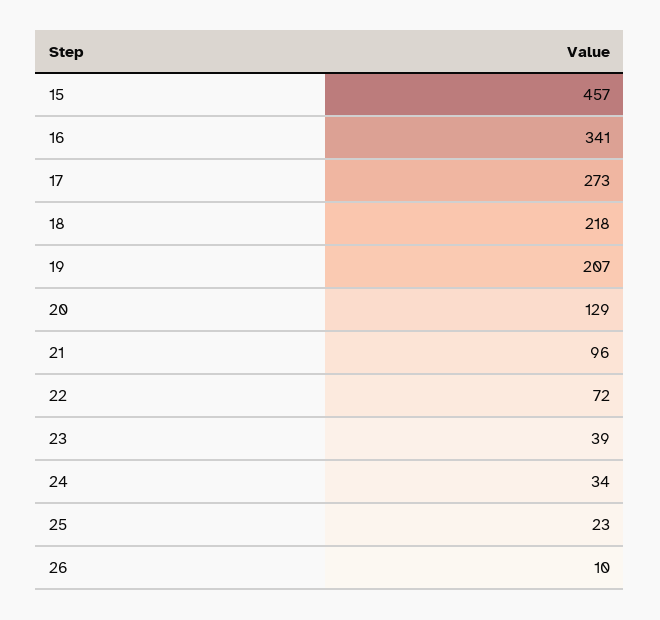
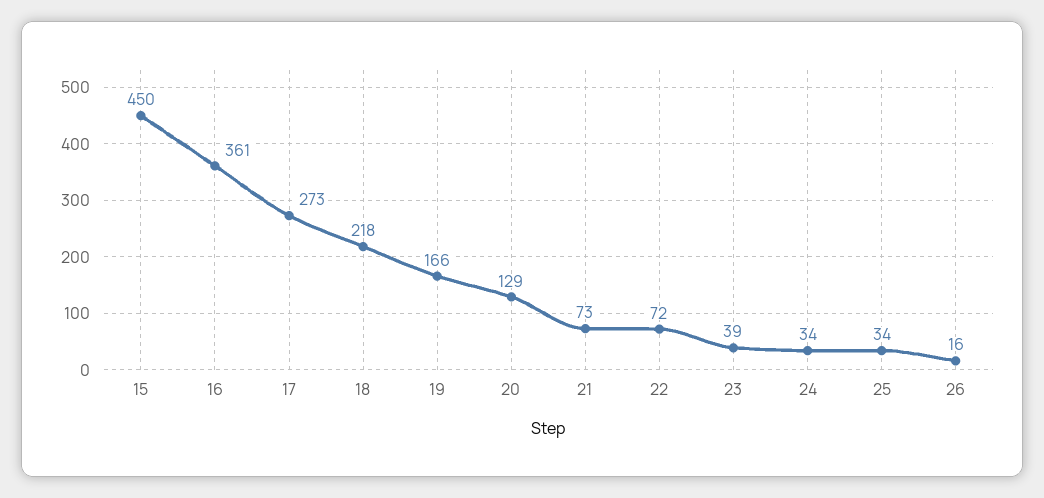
  {
-   "15": 457,
+   "15": 450,
-   "16": 341,
+   "16": 361,
    "17": 273,
    "18": 218,
-   "19": 207,
+   "19": 166,
    "20": 129,
-   "21": 96,
+   "21": 73,
    "22": 72,
    "23": 39,
    "24": 34,
-   "25": 23,
+   "25": 34,
-   "26": 10
+   "26": 16
  }

